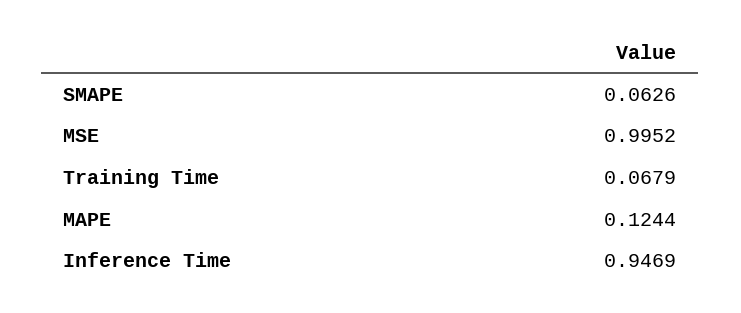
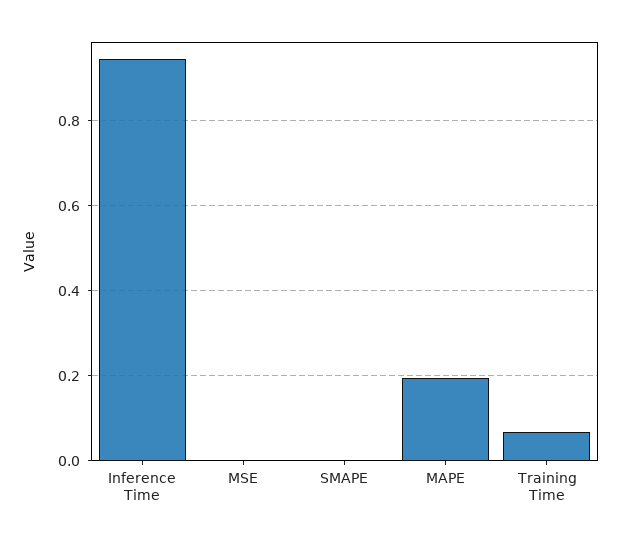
  {
-   "SMAPE": 0.0626,
+   "SMAPE": 0,
-   "MSE": 0.9952,
+   "MSE": 0,
    "Training Time": 0.0679,
-   "MAPE": 0.1244,
+   "MAPE": 0.2,
    "Inference Time": 0.9469
  }

